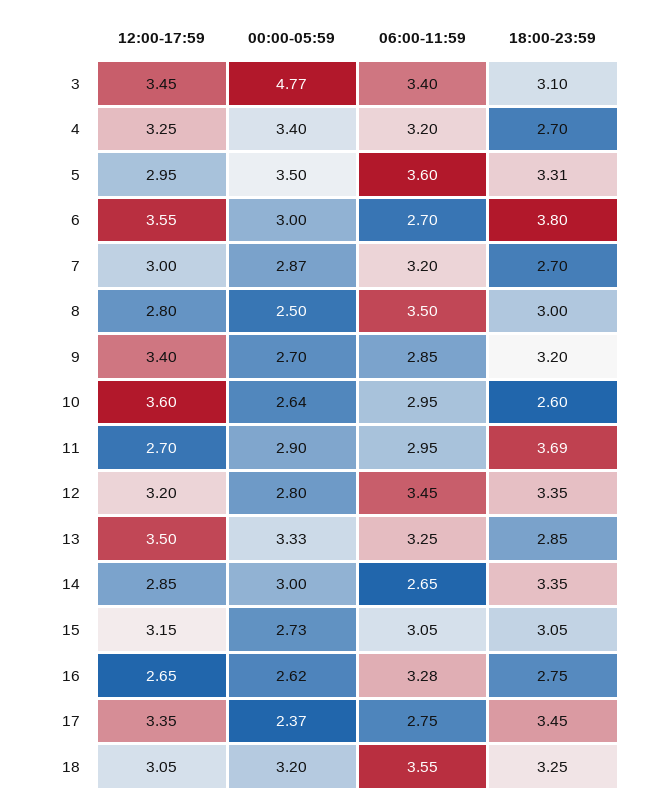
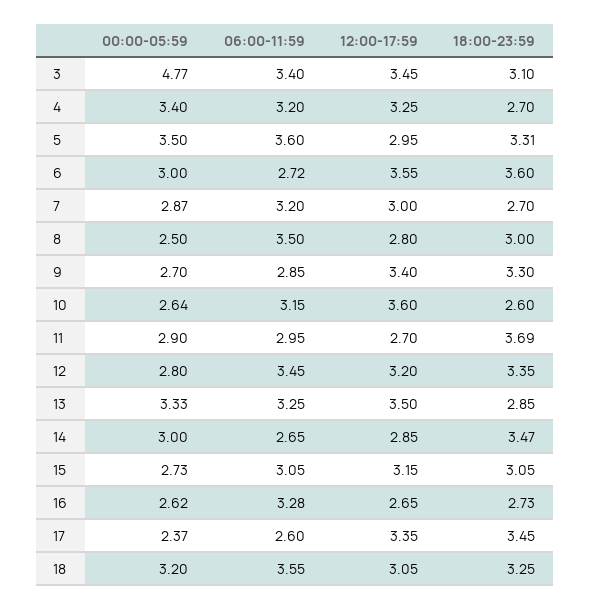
  {
    "12:00-17:59": {
      "3": 3.45,
      "4": 3.25,
      "5": 2.95,
      "6": 3.55,
      "7": 3,
      "8": 2.8,
      "9": 3.4,
      "10": 3.6,
      "11": 2.7,
      "12": 3.2,
      "13": 3.5,
      "14": 2.85,
      "15": 3.15,
      "16": 2.65,
      "17": 3.35,
      "18": 3.05
    },
    "00:00-05:59": {
      "3": 4.77,
      "4": 3.4,
      "5": 3.5,
      "6": 3,
      "7": 2.87,
      "8": 2.5,
      "9": 2.7,
      "10": 2.64,
      "11": 2.9,
      "12": 2.8,
      "13": 3.33,
      "14": 3,
      "15": 2.73,
      "16": 2.62,
      "17": 2.37,
      "18": 3.2
    },
    "06:00-11:59": {
      "3": 3.4,
      "4": 3.2,
      "5": 3.6,
-     "6": 2.7,
+     "6": 2.72,
      "7": 3.2,
      "8": 3.5,
      "9": 2.85,
-     "10": 2.95,
+     "10": 3.15,
      "11": 2.95,
      "12": 3.45,
      "13": 3.25,
      "14": 2.65,
      "15": 3.05,
      "16": 3.28,
-     "17": 2.75,
+     "17": 2.6,
      "18": 3.55
    },
    "18:00-23:59": {
      "3": 3.1,
      "4": 2.7,
      "5": 3.31,
-     "6": 3.8,
+     "6": 3.6,
      "7": 2.7,
      "8": 3,
-     "9": 3.2,
+     "9": 3.3,
      "10": 2.6,
      "11": 3.69,
      "12": 3.35,
      "13": 2.85,
-     "14": 3.35,
+     "14": 3.47,
      "15": 3.05,
-     "16": 2.75,
+     "16": 2.73,
      "17": 3.45,
      "18": 3.25
    }
  }

